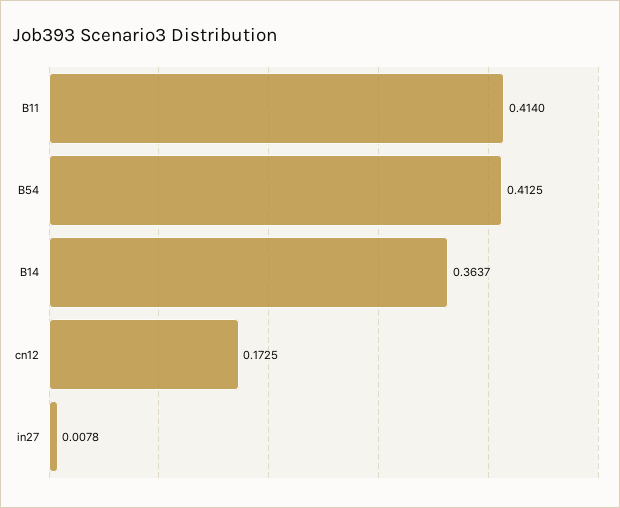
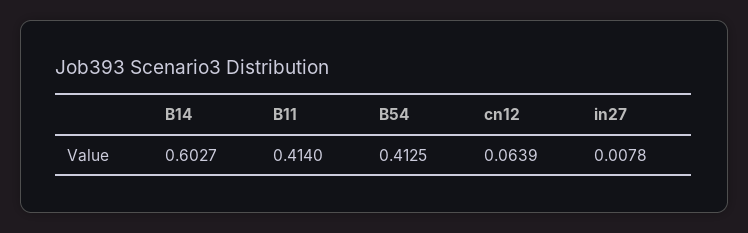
  {
    "B11": 0.414,
    "B54": 0.4125,
-   "B14": 0.3637,
+   "B14": 0.6027,
-   "cn12": 0.1725,
+   "cn12": 0.0639,
    "in27": 0.0078
  }

